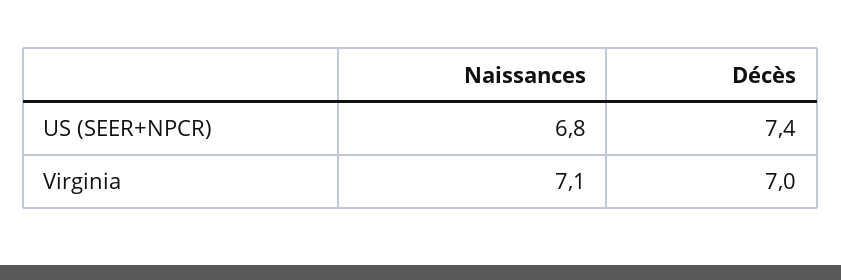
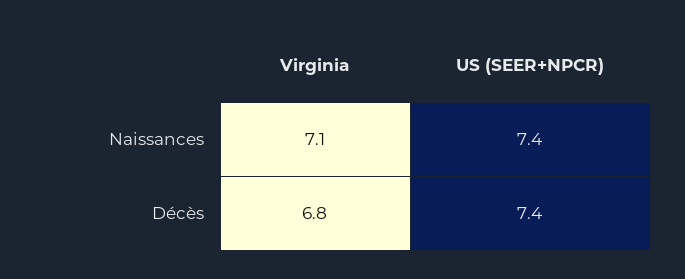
  {
    "Naissances": {
-     "US (SEER+NPCR)": 6.8,
+     "US (SEER+NPCR)": 7.4,
      "Virginia": 7.1
    },
    "Décès": {
      "US (SEER+NPCR)": 7.4,
-     "Virginia": 7
+     "Virginia": 6.8
    }
  }

